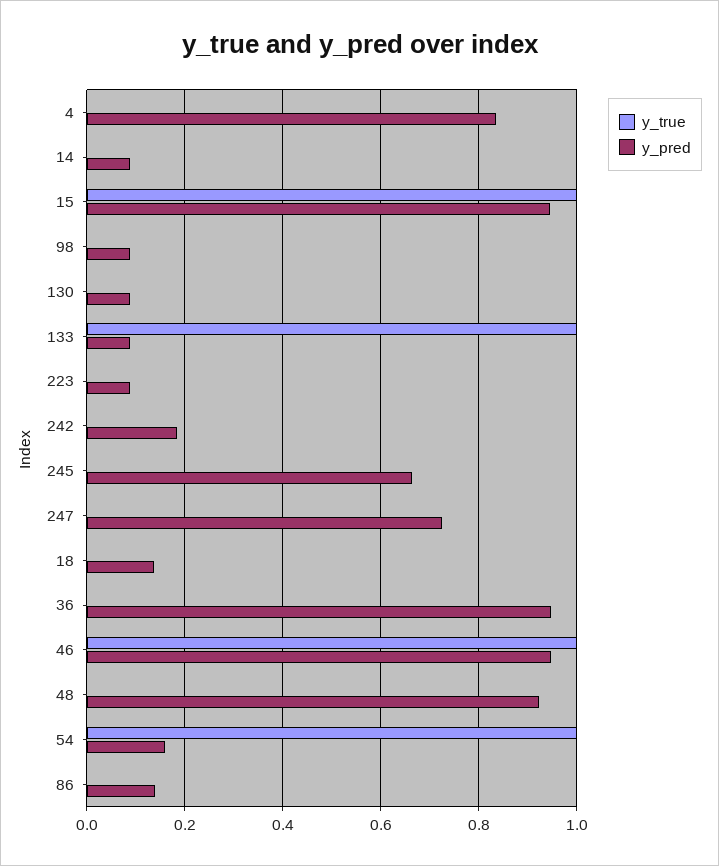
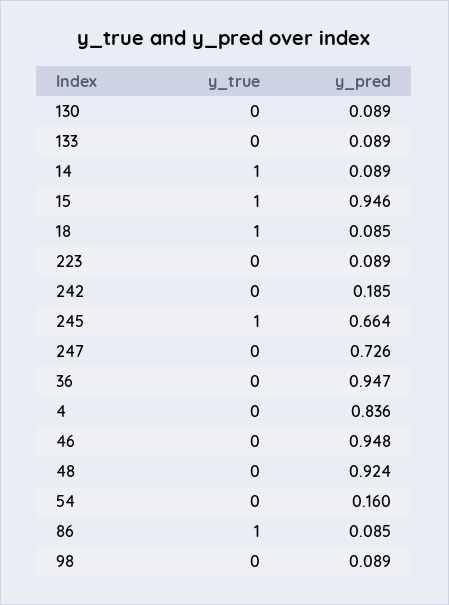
  {
    "y_true": {
      "4": 0,
-     "14": 0,
+     "14": 1,
      "15": 1,
      "98": 0,
      "130": 0,
-     "133": 1,
+     "133": 0,
      "223": 0,
      "242": 0,
-     "245": 0,
+     "245": 1,
      "247": 0,
-     "18": 0,
+     "18": 1,
      "36": 0,
-     "46": 1,
+     "46": 0,
      "48": 0,
-     "54": 1,
+     "54": 0,
-     "86": 0
+     "86": 1
    },
    "y_pred": {
      "4": 0.836,
      "14": 0.089,
      "15": 0.946,
      "98": 0.089,
      "130": 0.089,
      "133": 0.089,
      "223": 0.089,
      "242": 0.185,
      "245": 0.664,
      "247": 0.726,
-     "18": 0.14,
+     "18": 0.085,
      "36": 0.947,
      "46": 0.948,
      "48": 0.924,
      "54": 0.16,
-     "86": 0.14
+     "86": 0.085
    }
  }

